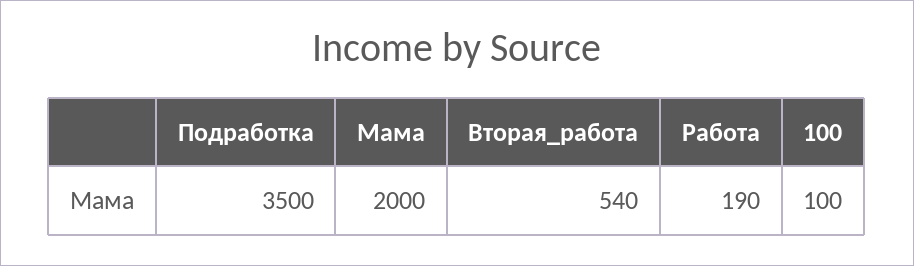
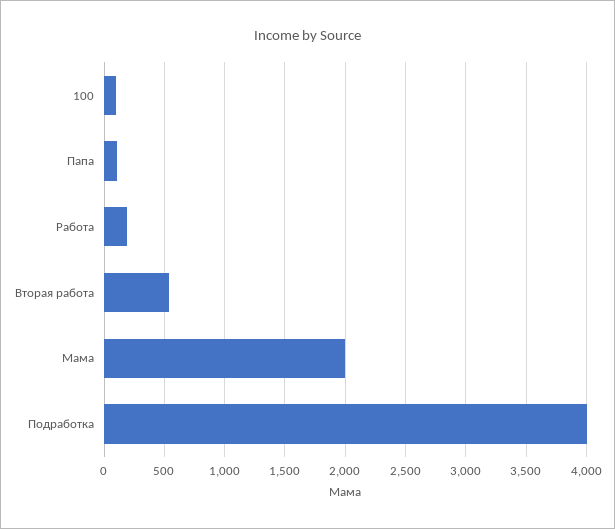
  {
-   "Подработка": 3500,
+   "Подработка": 4000,
    "Мама": 2000,
    "Вторая_работа": 540,
    "Работа": 190,
-   "100": 100
+   "100": 100,
+   "Папа": 100
  }

